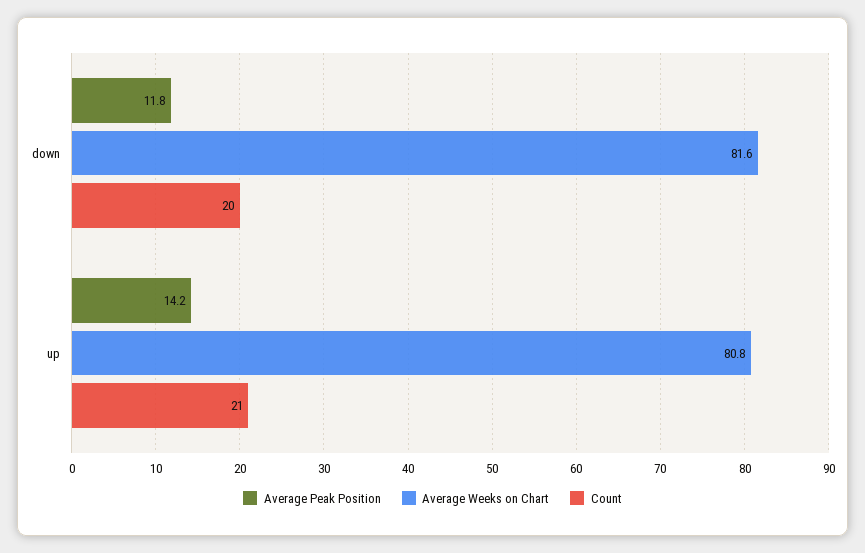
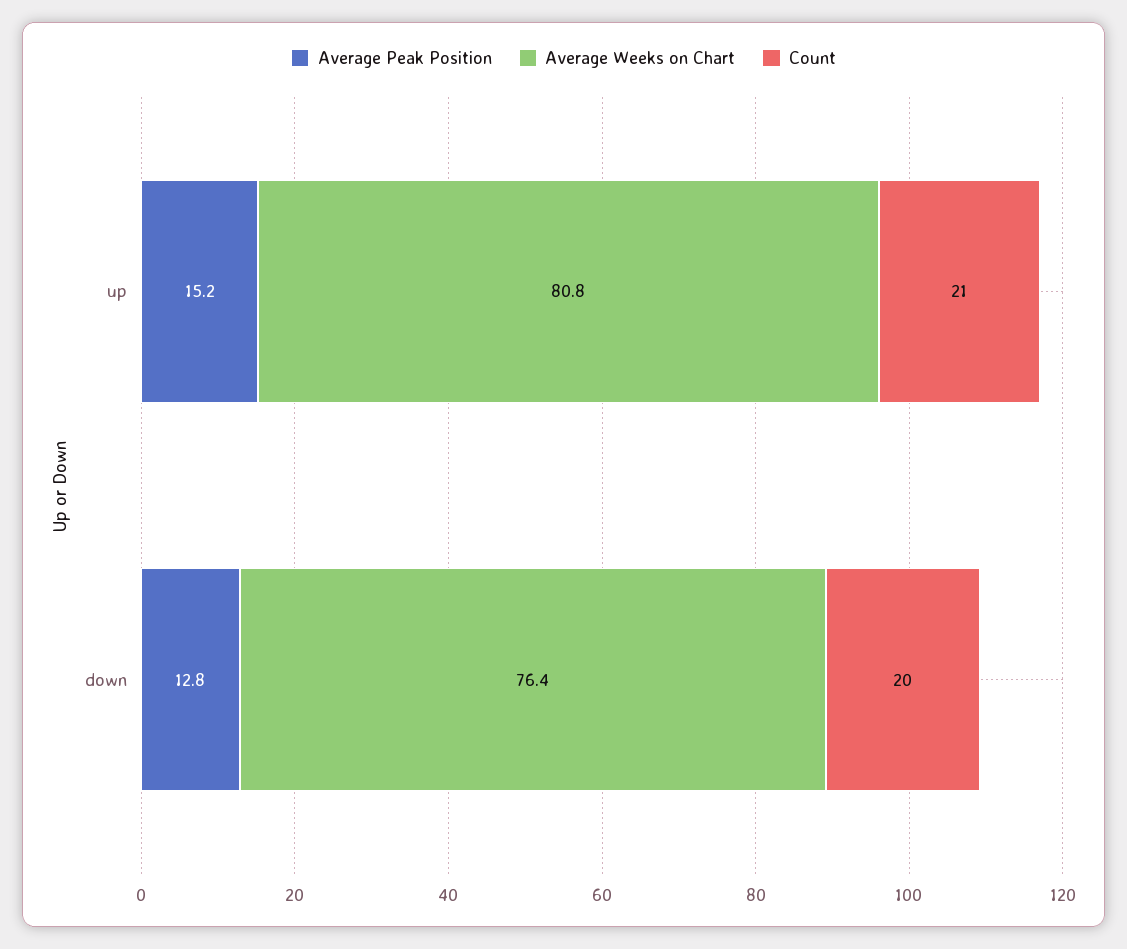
  {
    "Average Peak Position": {
-     "down": 11.8,
+     "down": 12.8,
-     "up": 14.2
+     "up": 15.2
    },
    "Average Weeks on Chart": {
-     "down": 81.6,
+     "down": 76.4,
      "up": 80.8
    },
    "Count": {
      "down": 20,
      "up": 21
    }
  }

